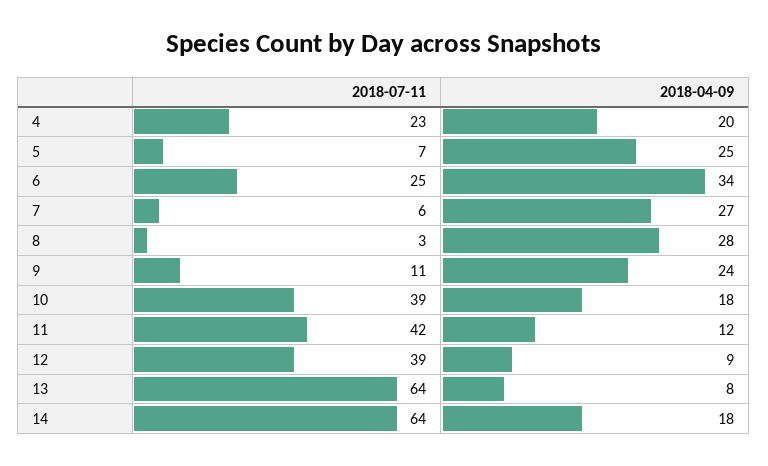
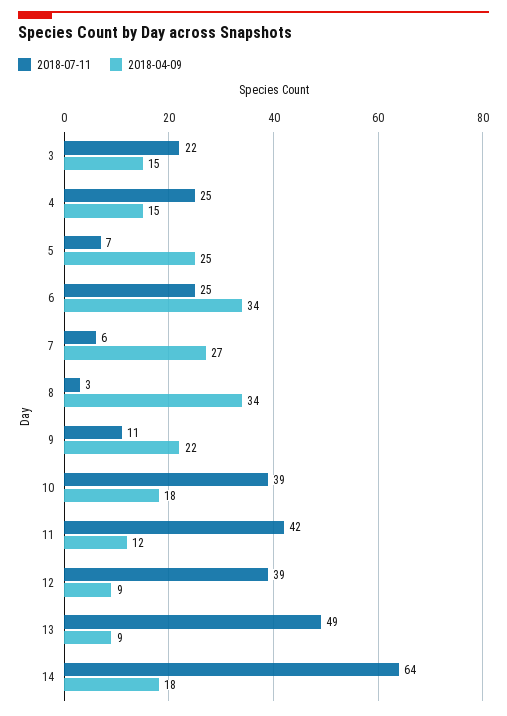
  {
    "2018-07-11": {
-     "4": 23,
+     "4": 25,
      "5": 7,
      "6": 25,
      "7": 6,
      "8": 3,
      "9": 11,
      "10": 39,
      "11": 42,
      "12": 39,
-     "13": 64,
+     "13": 49,
-     "14": 64
+     "14": 64,
+     "3": 22
    },
    "2018-04-09": {
-     "4": 20,
+     "4": 15,
      "5": 25,
      "6": 34,
      "7": 27,
-     "8": 28,
+     "8": 34,
-     "9": 24,
+     "9": 22,
      "10": 18,
      "11": 12,
      "12": 9,
-     "13": 8,
+     "13": 9,
-     "14": 18
+     "14": 18,
+     "3": 15
    }
  }

